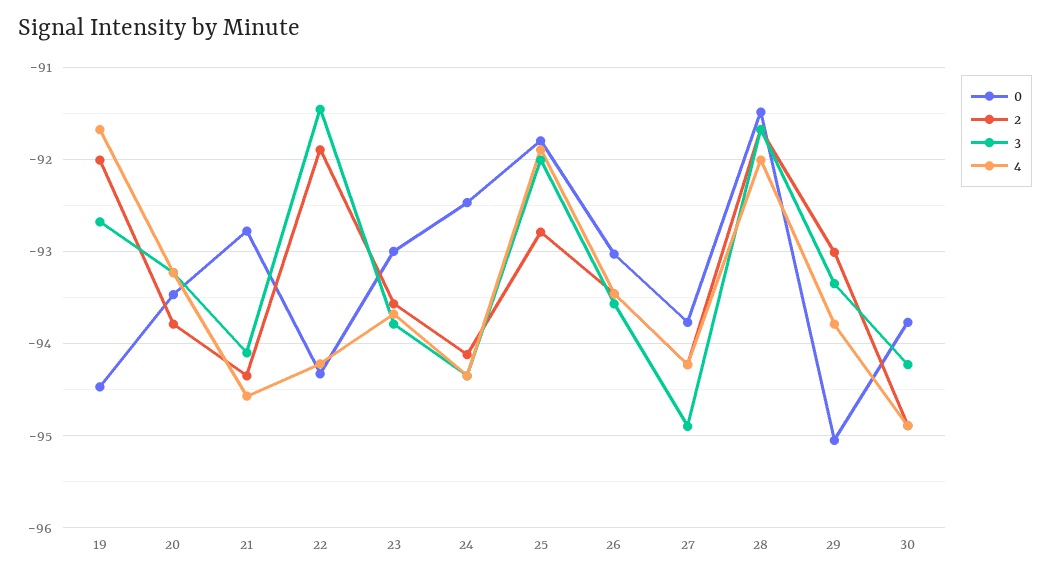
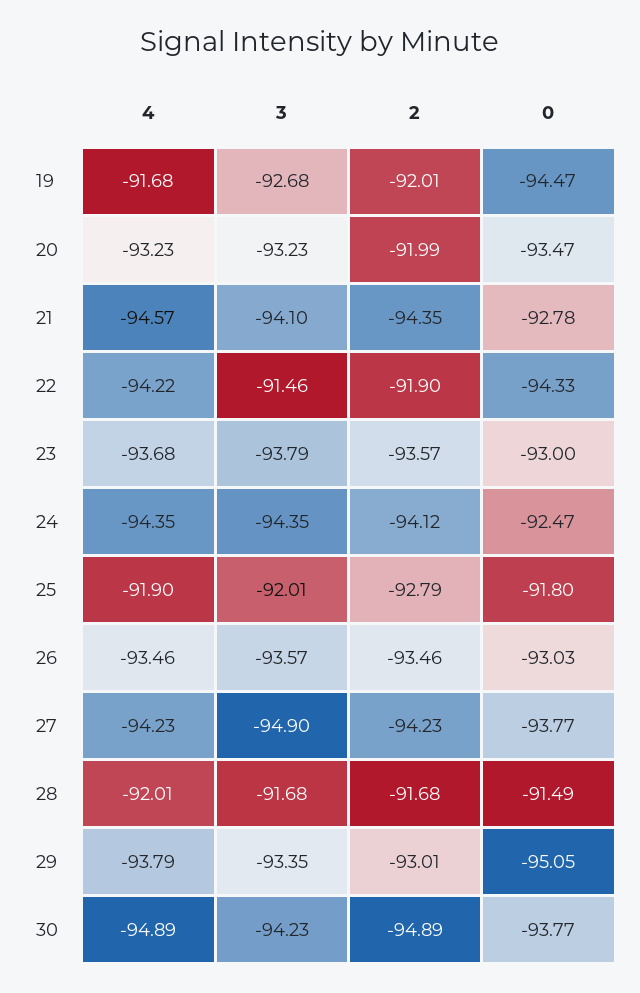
  {
    "0": {
      "19": -94.47,
      "20": -93.47,
      "21": -92.78,
      "22": -94.33,
      "23": -93,
      "24": -92.47,
      "25": -91.8,
      "26": -93.03,
      "27": -93.77,
      "28": -91.49,
      "29": -95.05,
      "30": -93.77
    },
    "2": {
      "19": -92.01,
-     "20": -93.8,
+     "20": -91.99,
      "21": -94.35,
      "22": -91.9,
      "23": -93.57,
      "24": -94.12,
      "25": -92.79,
      "26": -93.46,
      "27": -94.23,
      "28": -91.68,
      "29": -93.01,
      "30": -94.89
    },
    "3": {
      "19": -92.68,
      "20": -93.23,
      "21": -94.1,
      "22": -91.46,
      "23": -93.79,
      "24": -94.35,
      "25": -92.01,
      "26": -93.57,
      "27": -94.9,
      "28": -91.68,
      "29": -93.35,
      "30": -94.23
    },
    "4": {
      "19": -91.68,
      "20": -93.23,
      "21": -94.57,
      "22": -94.22,
      "23": -93.68,
      "24": -94.35,
      "25": -91.9,
      "26": -93.46,
      "27": -94.23,
      "28": -92.01,
      "29": -93.79,
      "30": -94.89
    }
  }

